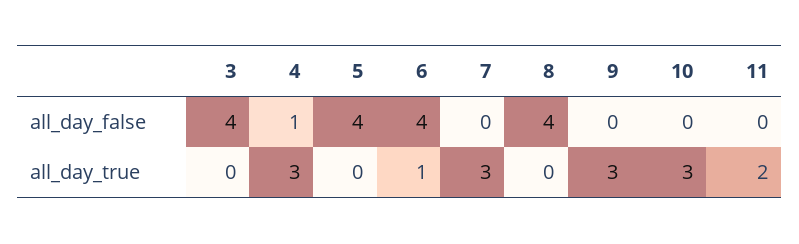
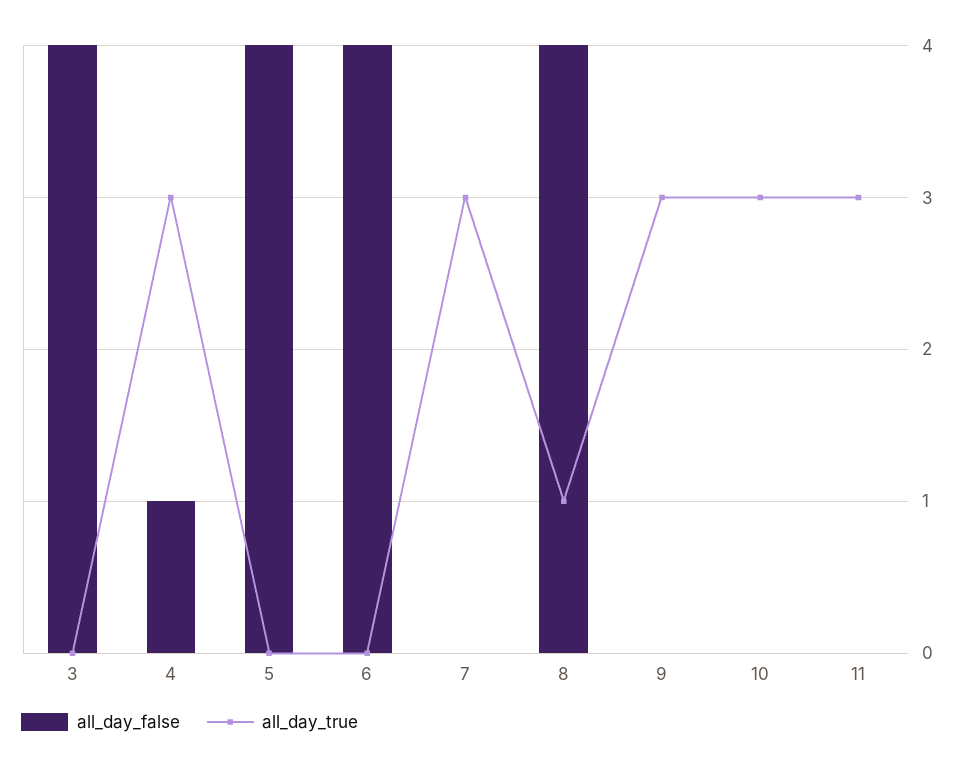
  {
    "all_day_false": {
      "3": 4,
      "4": 1,
      "5": 4,
      "6": 4,
      "7": 0,
      "8": 4,
      "9": 0,
      "10": 0,
      "11": 0
    },
    "all_day_true": {
      "3": 0,
      "4": 3,
      "5": 0,
-     "6": 1,
+     "6": 0,
      "7": 3,
-     "8": 0,
+     "8": 1,
      "9": 3,
      "10": 3,
-     "11": 2
+     "11": 3
    }
  }

